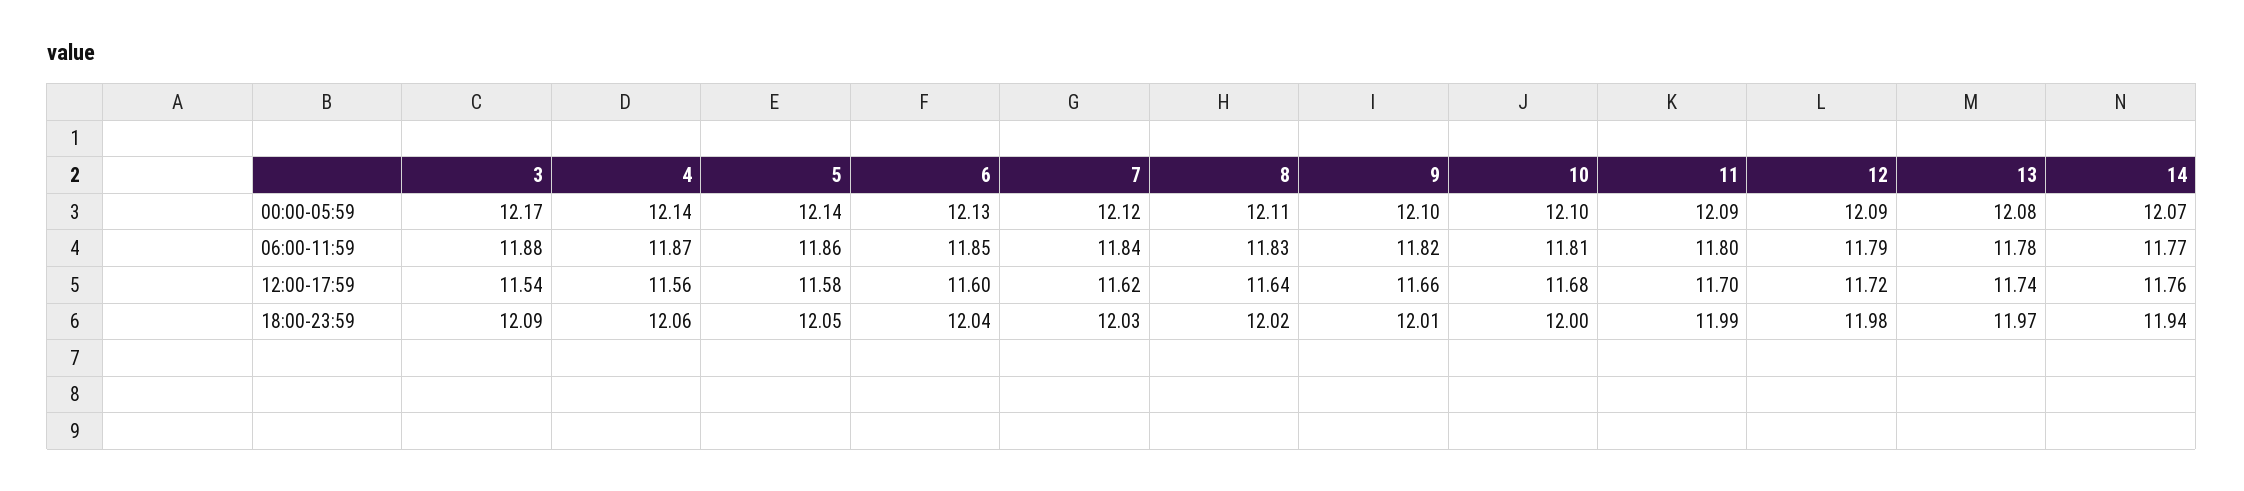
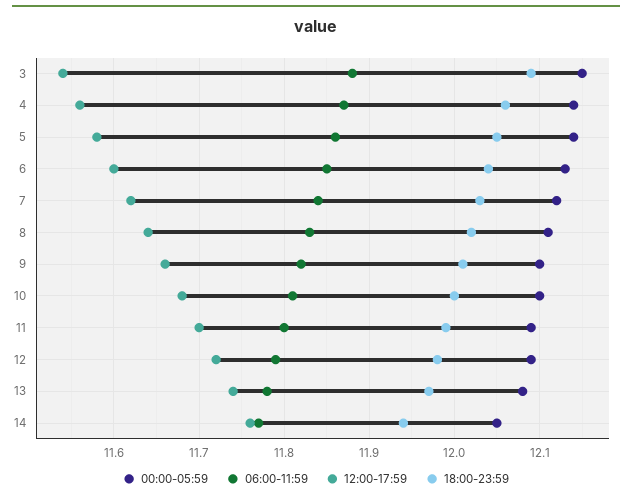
  {
    "00:00-05:59": {
-     "3": 12.17,
+     "3": 12.15,
      "4": 12.14,
      "5": 12.14,
      "6": 12.13,
      "7": 12.12,
      "8": 12.11,
      "9": 12.1,
      "10": 12.1,
      "11": 12.09,
      "12": 12.09,
      "13": 12.08,
-     "14": 12.07
+     "14": 12.05
    },
    "06:00-11:59": {
      "3": 11.88,
      "4": 11.87,
      "5": 11.86,
      "6": 11.85,
      "7": 11.84,
      "8": 11.83,
      "9": 11.82,
      "10": 11.81,
      "11": 11.8,
      "12": 11.79,
      "13": 11.78,
      "14": 11.77
    },
    "12:00-17:59": {
      "3": 11.54,
      "4": 11.56,
      "5": 11.58,
      "6": 11.6,
      "7": 11.62,
      "8": 11.64,
      "9": 11.66,
      "10": 11.68,
      "11": 11.7,
      "12": 11.72,
      "13": 11.74,
      "14": 11.76
    },
    "18:00-23:59": {
      "3": 12.09,
      "4": 12.06,
      "5": 12.05,
      "6": 12.04,
      "7": 12.03,
      "8": 12.02,
      "9": 12.01,
      "10": 12,
      "11": 11.99,
      "12": 11.98,
      "13": 11.97,
      "14": 11.94
    }
  }

